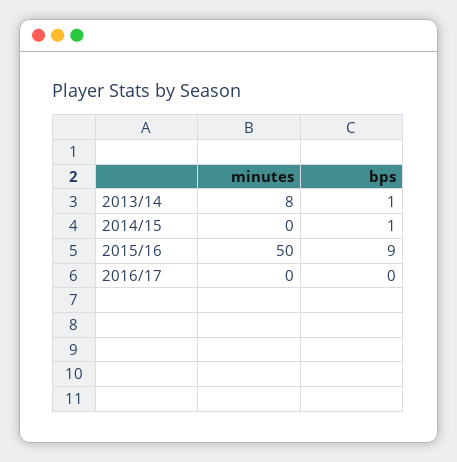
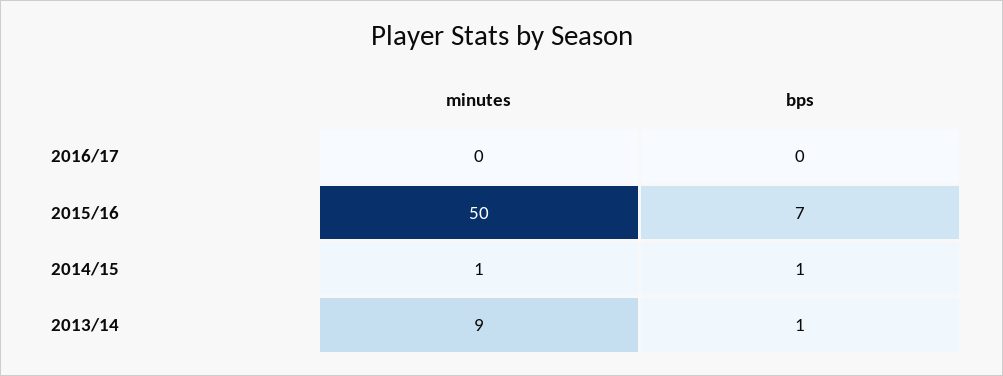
  {
    "minutes": {
-     "2013/14": 8,
+     "2013/14": 9,
-     "2014/15": 0,
+     "2014/15": 1,
      "2015/16": 50,
      "2016/17": 0
    },
    "bps": {
      "2013/14": 1,
      "2014/15": 1,
-     "2015/16": 9,
+     "2015/16": 7,
      "2016/17": 0
    }
  }

